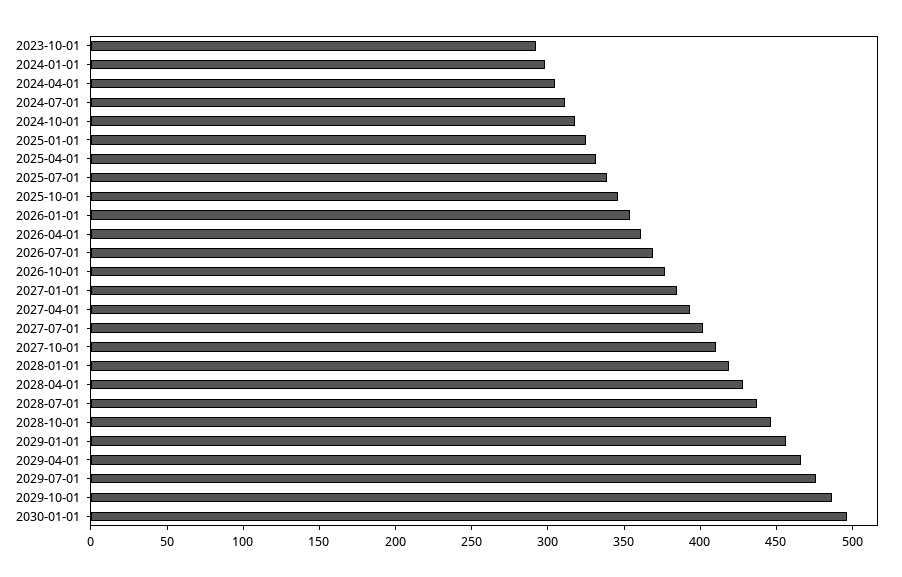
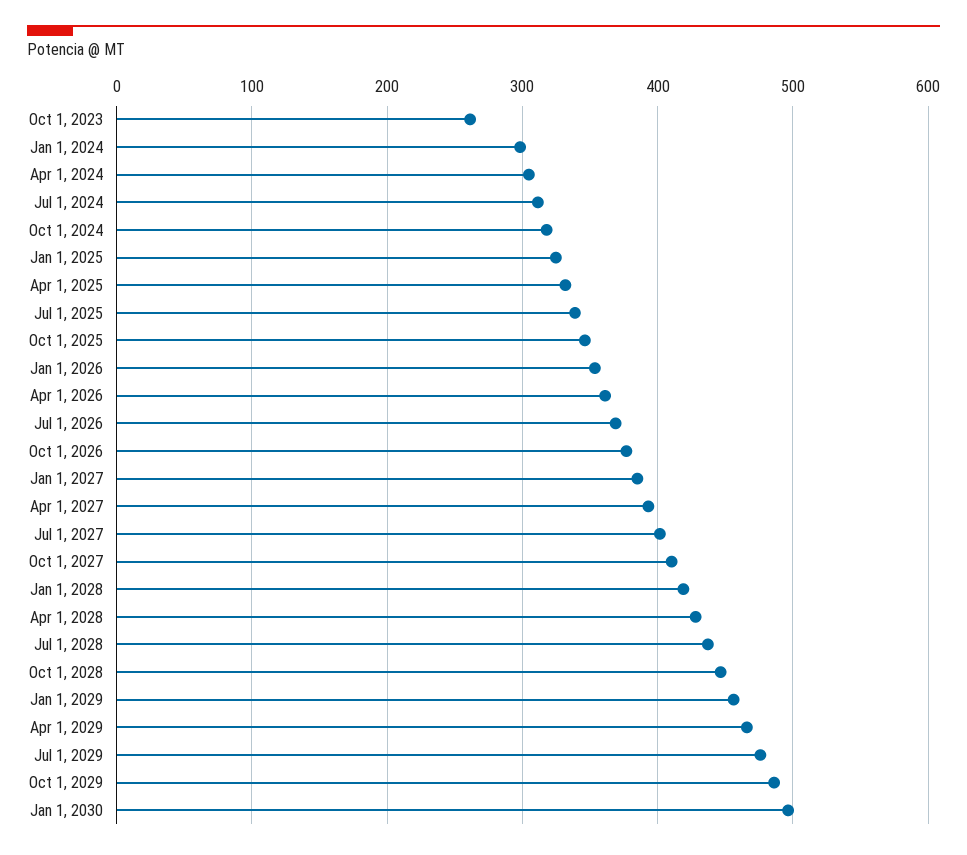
  {
-   "2023-10-01": 290,
+   "2023-10-01": 260,
    "2024-01-01": 300,
    "2024-04-01": 300,
    "2024-07-01": 310,
    "2024-10-01": 320,
    "2025-01-01": 320,
    "2025-04-01": 330,
    "2025-07-01": 340,
    "2025-10-01": 350,
    "2026-01-01": 350,
    "2026-04-01": 360,
    "2026-07-01": 370,
    "2026-10-01": 380,
    "2027-01-01": 390,
    "2027-04-01": 390,
    "2027-07-01": 400,
    "2027-10-01": 410,
    "2028-01-01": 420,
    "2028-04-01": 430,
    "2028-07-01": 440,
    "2028-10-01": 450,
    "2029-01-01": 460,
    "2029-04-01": 470,
    "2029-07-01": 480,
    "2029-10-01": 490,
    "2030-01-01": 500
  }

